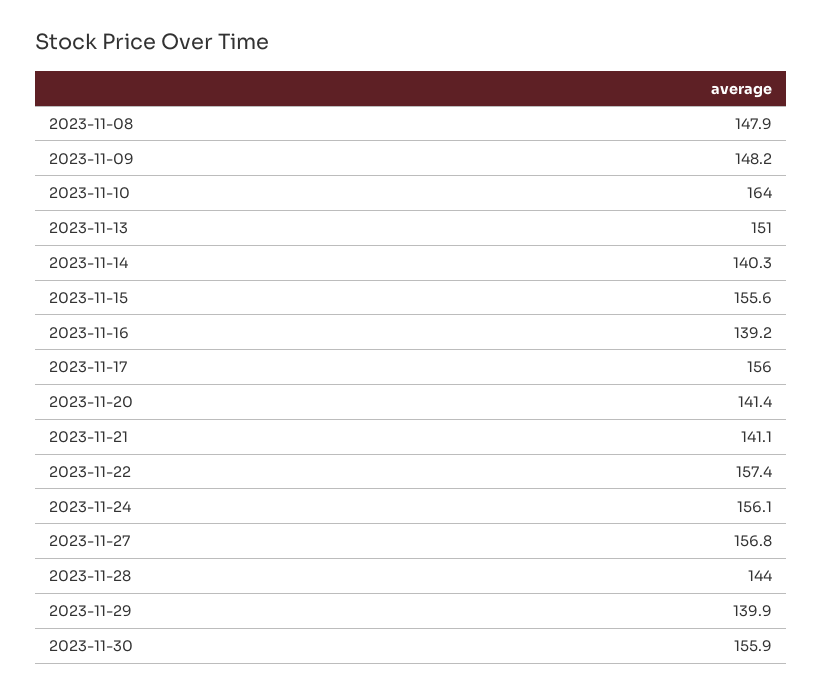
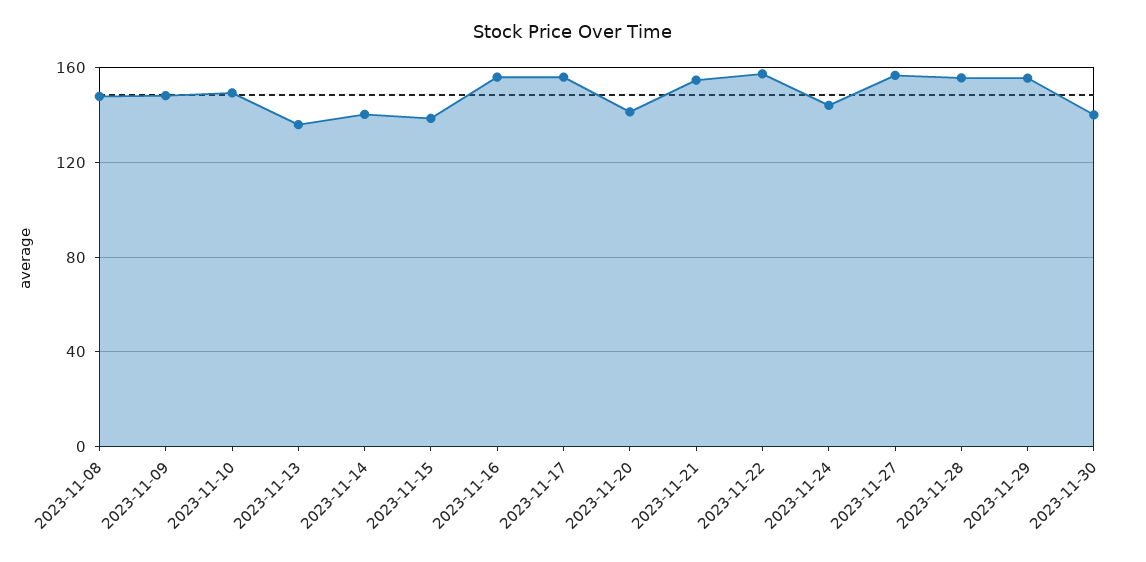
  {
    "2023-11-08": 147.9,
    "2023-11-09": 148.2,
-   "2023-11-10": 164,
+   "2023-11-10": 150,
-   "2023-11-13": 151,
+   "2023-11-13": 135,
    "2023-11-14": 140.3,
-   "2023-11-15": 155.6,
+   "2023-11-15": 140,
-   "2023-11-16": 139.2,
+   "2023-11-16": 155,
    "2023-11-17": 156,
    "2023-11-20": 141.4,
-   "2023-11-21": 141.1,
+   "2023-11-21": 155,
    "2023-11-22": 157.4,
-   "2023-11-24": 156.1,
+   "2023-11-24": 145,
    "2023-11-27": 156.8,
-   "2023-11-28": 144,
+   "2023-11-28": 155,
-   "2023-11-29": 139.9,
+   "2023-11-29": 155,
-   "2023-11-30": 155.9
+   "2023-11-30": 140
  }

